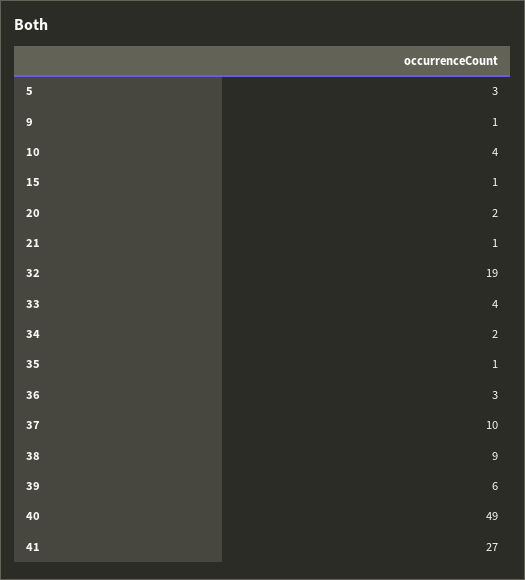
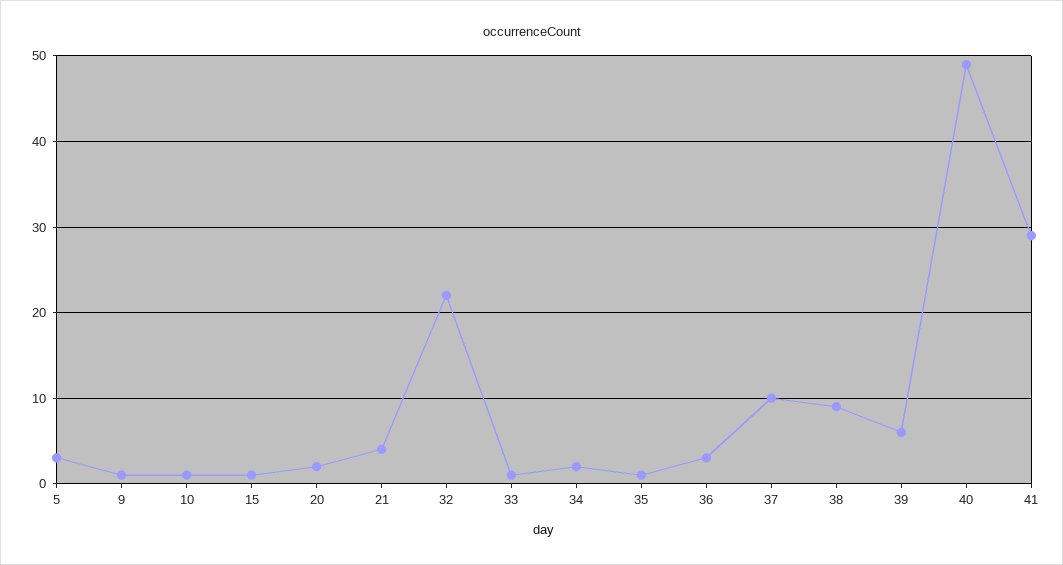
  {
    "5": 3,
    "9": 1,
-   "10": 4,
+   "10": 1,
    "15": 1,
    "20": 2,
-   "21": 1,
+   "21": 4,
-   "32": 19,
+   "32": 22,
-   "33": 4,
+   "33": 1,
    "34": 2,
    "35": 1,
    "36": 3,
    "37": 10,
    "38": 9,
    "39": 6,
    "40": 49,
-   "41": 27
+   "41": 29
  }

